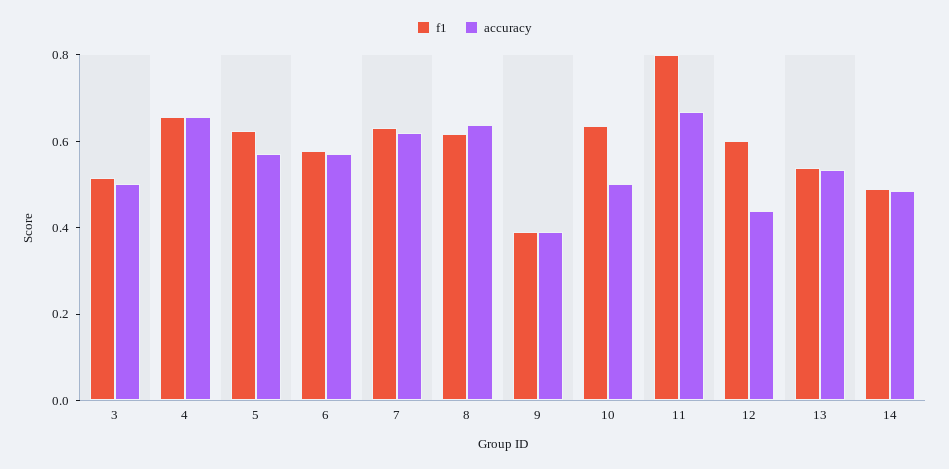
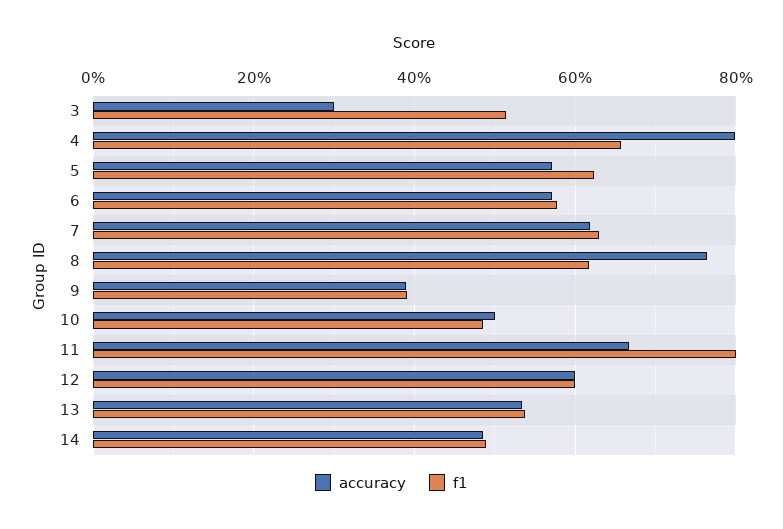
  {
    "f1": {
      "3": 0.52,
      "4": 0.66,
      "5": 0.62,
      "6": 0.58,
      "7": 0.62,
      "8": 0.62,
      "9": 0.4,
-     "10": 0.65,
+     "10": 0.48,
      "11": 0.8,
      "12": 0.6,
      "13": 0.54,
      "14": 0.48
    },
    "accuracy": {
-     "3": 0.5,
+     "3": 0.3,
-     "4": 0.65,
+     "4": 0.8,
      "5": 0.58,
      "6": 0.58,
      "7": 0.62,
-     "8": 0.65,
+     "8": 0.76,
      "9": 0.38,
      "10": 0.5,
      "11": 0.66,
-     "12": 0.45,
+     "12": 0.6,
      "13": 0.54,
      "14": 0.48
    }
  }

